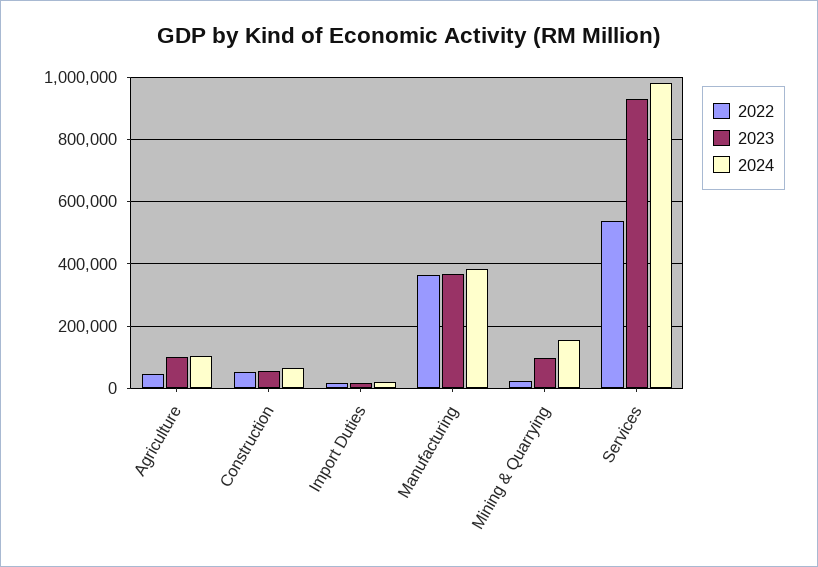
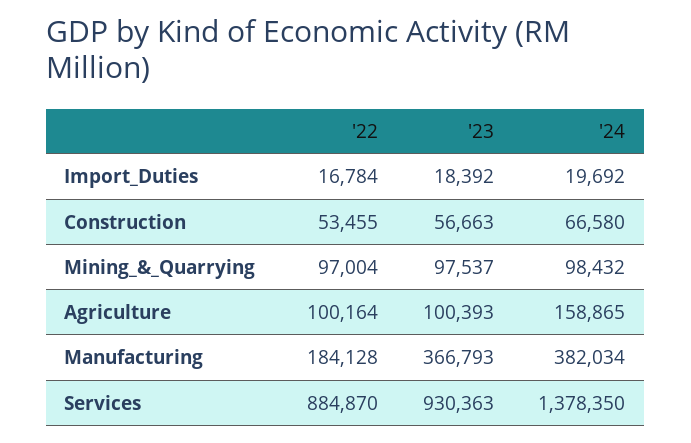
  {
    "2022": {
-     "Agriculture": 40000,
+     "Agriculture": 100164,
      "Construction": 53455,
      "Import Duties": 16784,
-     "Manufacturing": 360000,
+     "Manufacturing": 184128,
-     "Mining & Quarrying": 20000,
+     "Mining & Quarrying": 97004,
-     "Services": 540000
+     "Services": 884870
    },
    "2023": {
      "Agriculture": 100393,
      "Construction": 56663,
      "Import Duties": 18392,
      "Manufacturing": 366793,
      "Mining & Quarrying": 97537,
      "Services": 930363
    },
    "2024": {
-     "Agriculture": 100000,
+     "Agriculture": 158865,
      "Construction": 66580,
      "Import Duties": 19692,
      "Manufacturing": 382034,
-     "Mining & Quarrying": 160000,
+     "Mining & Quarrying": 98432,
-     "Services": 980000
+     "Services": 1378350
    }
  }

